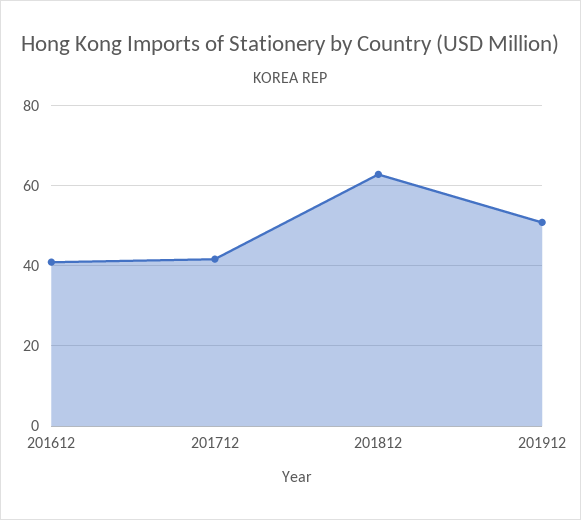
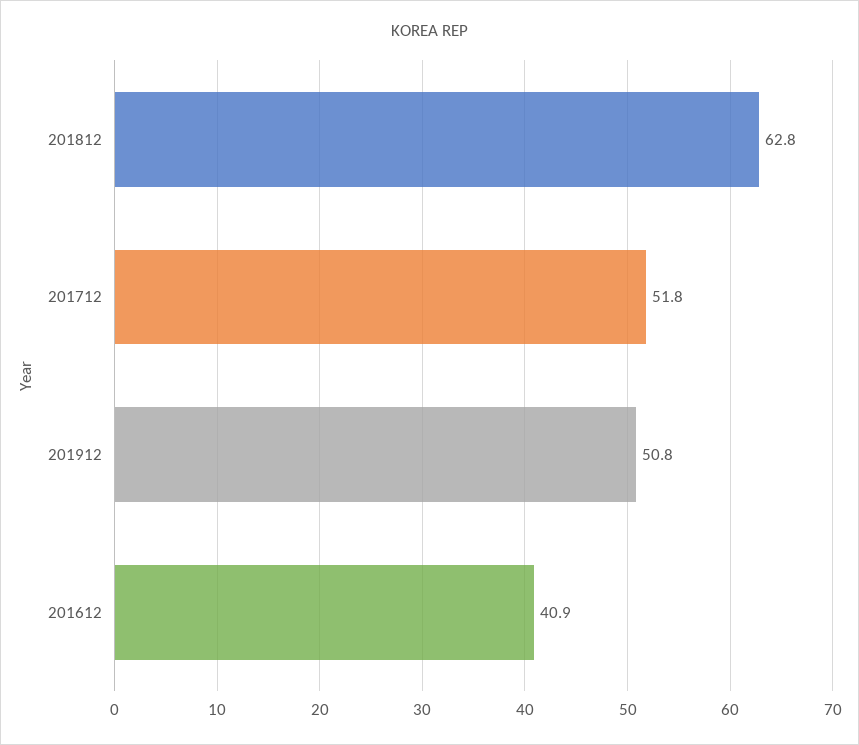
  {
    "201612": 40.9,
-   "201712": 42,
+   "201712": 51.8,
    "201812": 62.8,
    "201912": 50.8
  }

